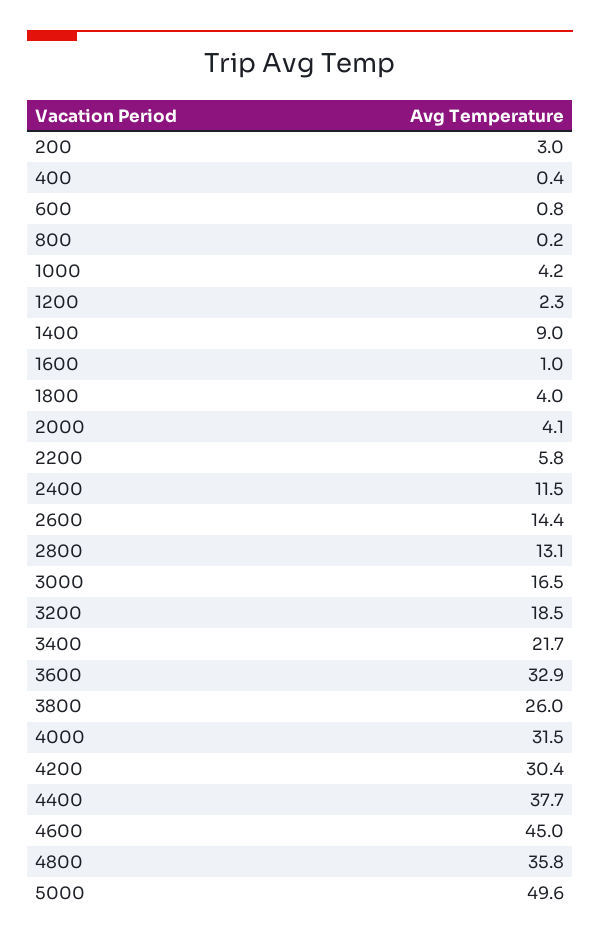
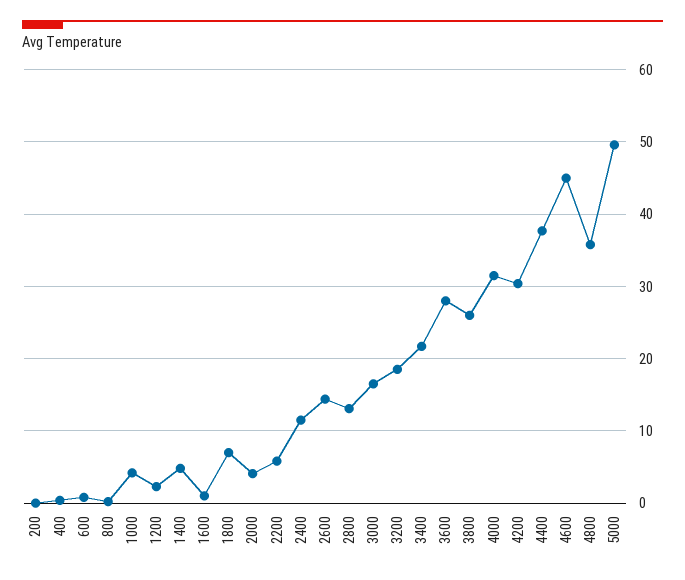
  {
-   "200": 3,
+   "200": 0,
    "400": 0.4,
    "600": 0.8,
    "800": 0.2,
    "1000": 4.2,
    "1200": 2.3,
-   "1400": 9,
+   "1400": 5,
    "1600": 1,
-   "1800": 4,
+   "1800": 7,
    "2000": 4.1,
    "2200": 5.8,
    "2400": 11.5,
    "2600": 14.4,
    "2800": 13.1,
    "3000": 16.5,
    "3200": 18.5,
    "3400": 21.7,
-   "3600": 32.9,
+   "3600": 28,
    "3800": 26,
    "4000": 31.5,
    "4200": 30.4,
    "4400": 37.7,
    "4600": 45,
    "4800": 35.8,
    "5000": 49.6
  }

